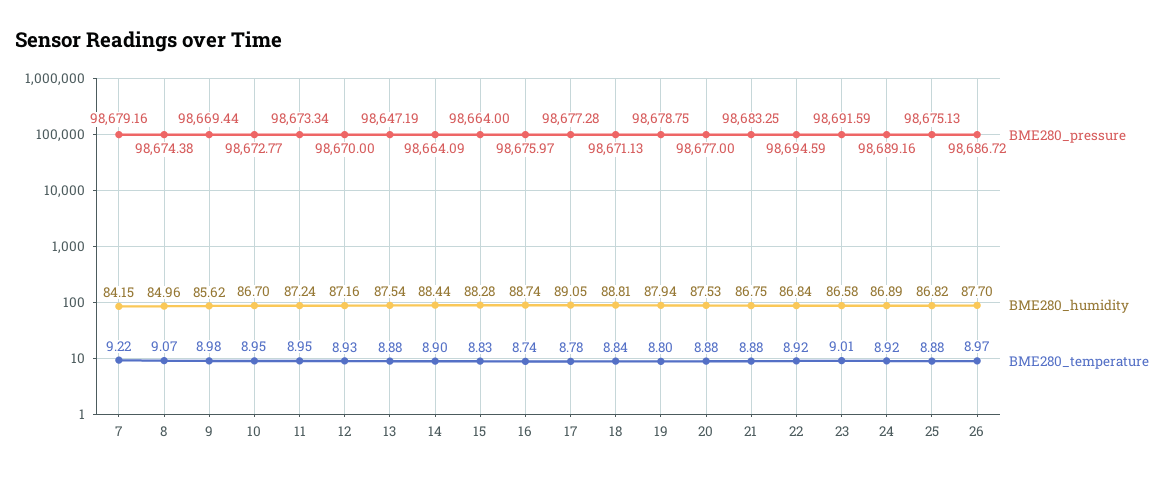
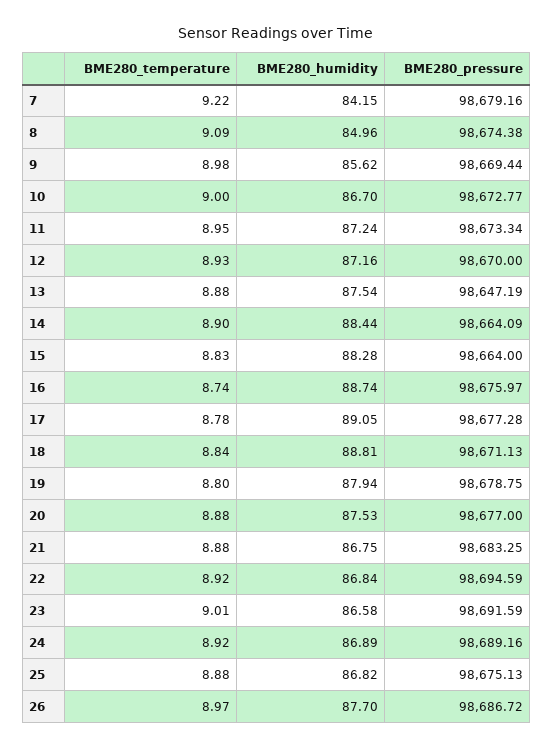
  {
    "BME280_pressure": {
      "7": 98679.16,
      "8": 98674.38,
      "9": 98669.44,
      "10": 98672.77,
      "11": 98673.34,
      "12": 98670,
      "13": 98647.19,
      "14": 98664.09,
      "15": 98664,
      "16": 98675.97,
      "17": 98677.28,
      "18": 98671.13,
      "19": 98678.75,
      "20": 98677,
      "21": 98683.25,
      "22": 98694.59,
      "23": 98691.59,
      "24": 98689.16,
      "25": 98675.13,
      "26": 98686.72
    },
    "BME280_humidity": {
      "7": 84.15,
      "8": 84.96,
      "9": 85.62,
      "10": 86.7,
      "11": 87.24,
      "12": 87.16,
      "13": 87.54,
      "14": 88.44,
      "15": 88.28,
      "16": 88.74,
      "17": 89.05,
      "18": 88.81,
      "19": 87.94,
      "20": 87.53,
      "21": 86.75,
      "22": 86.84,
      "23": 86.58,
      "24": 86.89,
      "25": 86.82,
      "26": 87.7
    },
    "BME280_temperature": {
      "7": 9.22,
-     "8": 9.07,
+     "8": 9.09,
      "9": 8.98,
-     "10": 8.95,
+     "10": 9,
      "11": 8.95,
      "12": 8.93,
      "13": 8.88,
      "14": 8.9,
      "15": 8.83,
      "16": 8.74,
      "17": 8.78,
      "18": 8.84,
      "19": 8.8,
      "20": 8.88,
      "21": 8.88,
      "22": 8.92,
      "23": 9.01,
      "24": 8.92,
      "25": 8.88,
      "26": 8.97
    }
  }

